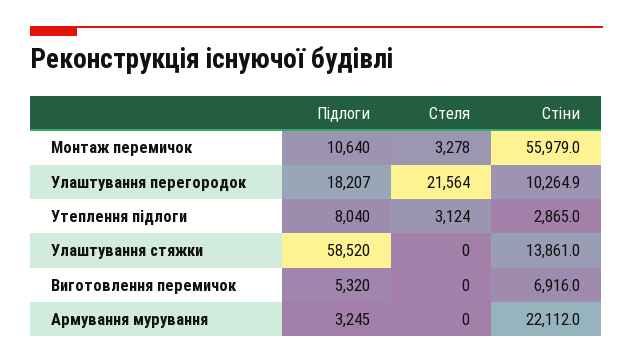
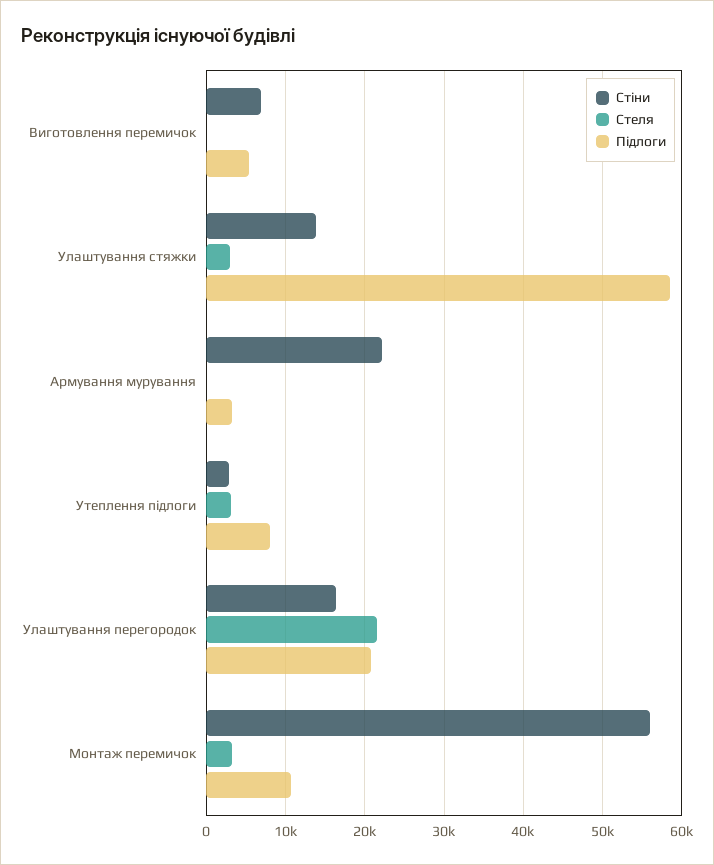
  {
    "Підлоги": {
      "Монтаж перемичок": 10640,
-     "Улаштування перегородок": 18207,
+     "Улаштування перегородок": 21000,
      "Утеплення підлоги": 8040,
      "Улаштування стяжки": 58520,
      "Виготовлення перемичок": 5320,
      "Армування мурування": 3245
    },
    "Стеля": {
      "Монтаж перемичок": 3278,
      "Улаштування перегородок": 21564,
      "Утеплення підлоги": 3124,
-     "Улаштування стяжки": 0,
+     "Улаштування стяжки": 3000,
      "Виготовлення перемичок": 0,
      "Армування мурування": 0
    },
    "Стіни": {
      "Монтаж перемичок": 55979,
-     "Улаштування перегородок": 10264.9,
+     "Улаштування перегородок": 16000,
      "Утеплення підлоги": 2865,
      "Улаштування стяжки": 13861,
      "Виготовлення перемичок": 6916,
      "Армування мурування": 22112
    }
  }

